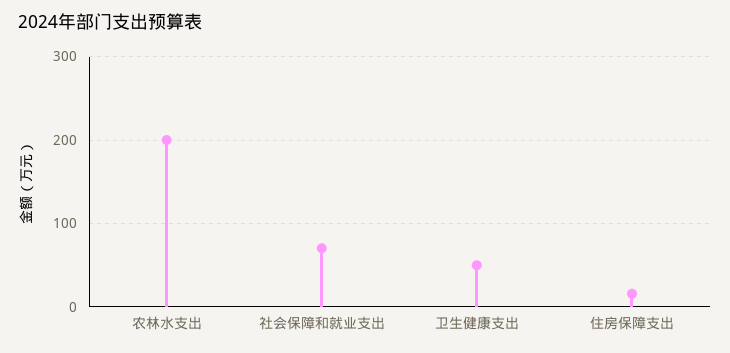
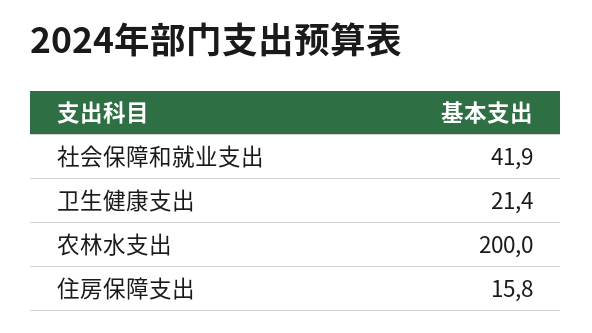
  {
    "农林水支出": 200,
-   "社会保障和就业支出": 70,
+   "社会保障和就业支出": 41.9,
-   "卫生健康支出": 50,
+   "卫生健康支出": 21.4,
    "住房保障支出": 15.8
  }

